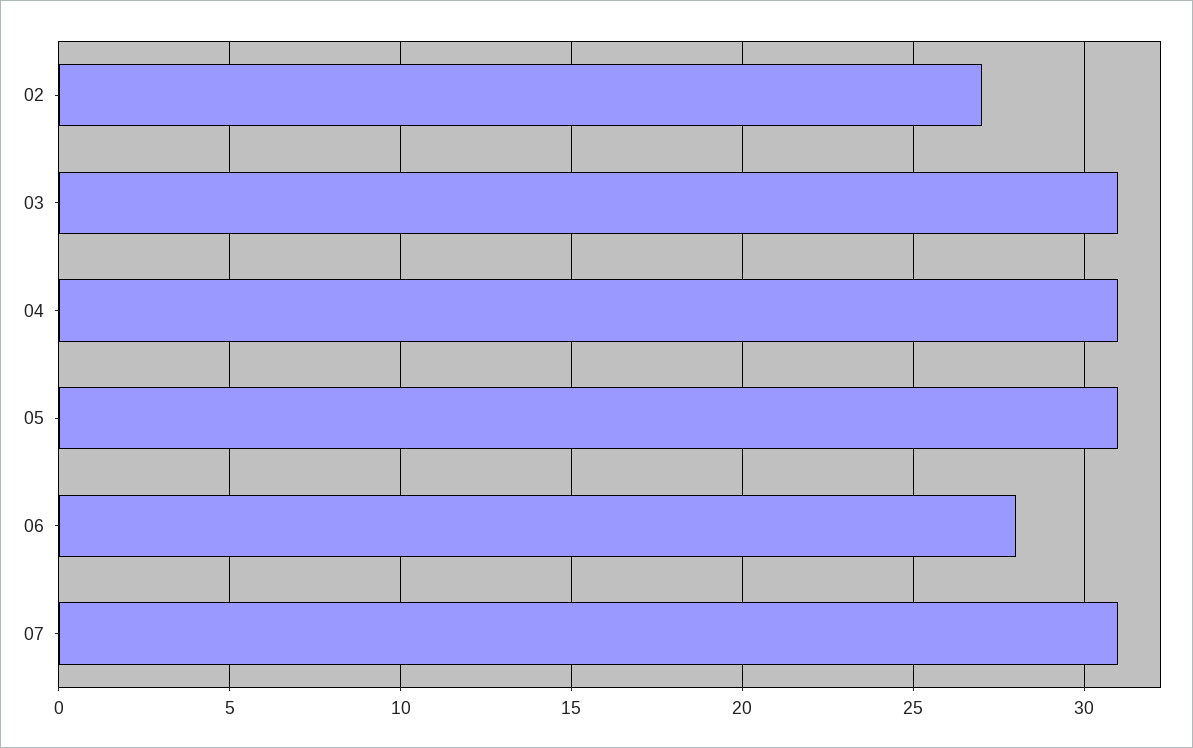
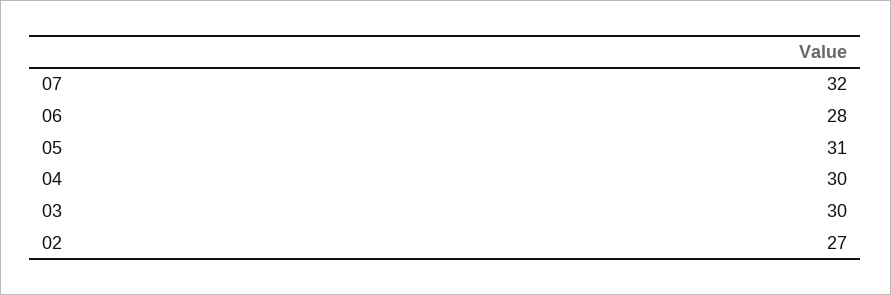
  {
    "02": 27,
-   "03": 31,
+   "03": 30,
-   "04": 31,
+   "04": 30,
    "05": 31,
    "06": 28,
-   "07": 31
+   "07": 32
  }

